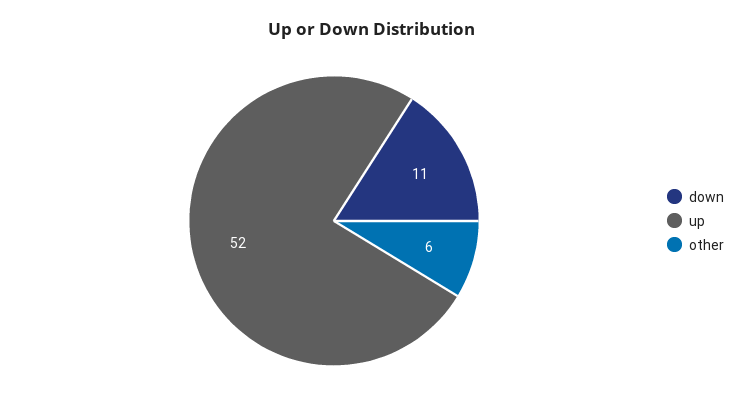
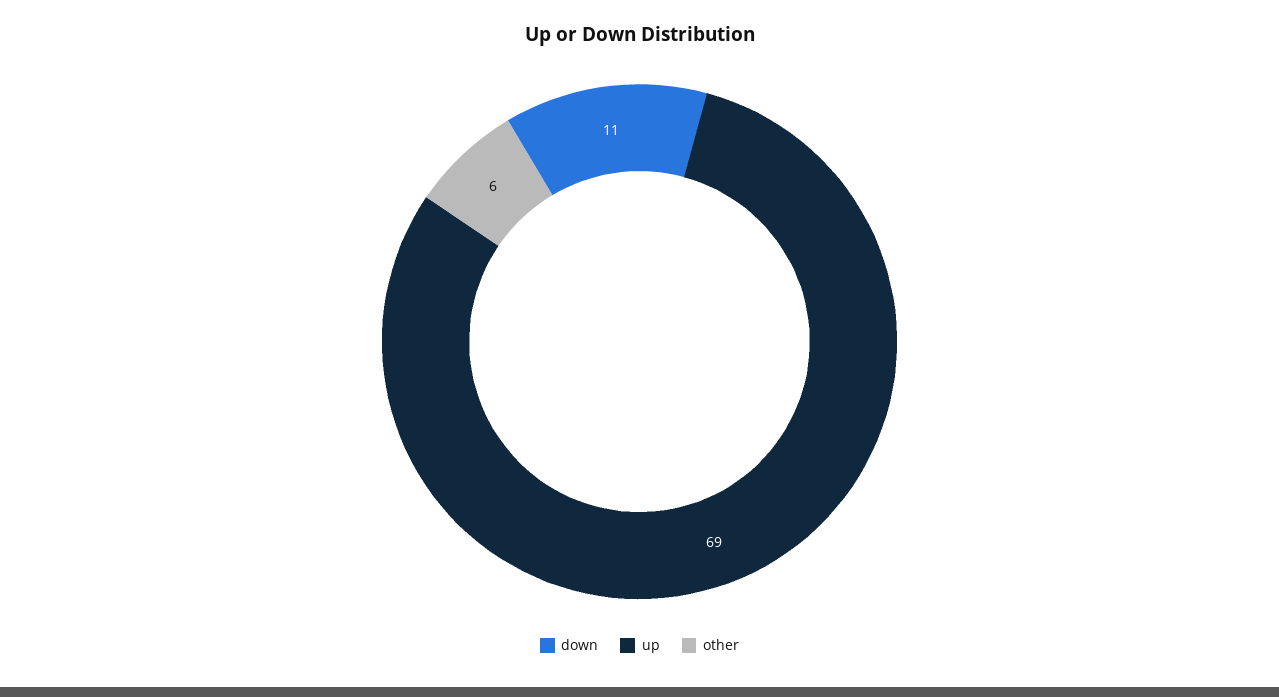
  {
    "down": 11,
-   "up": 52,
+   "up": 69,
    "other": 6
  }

